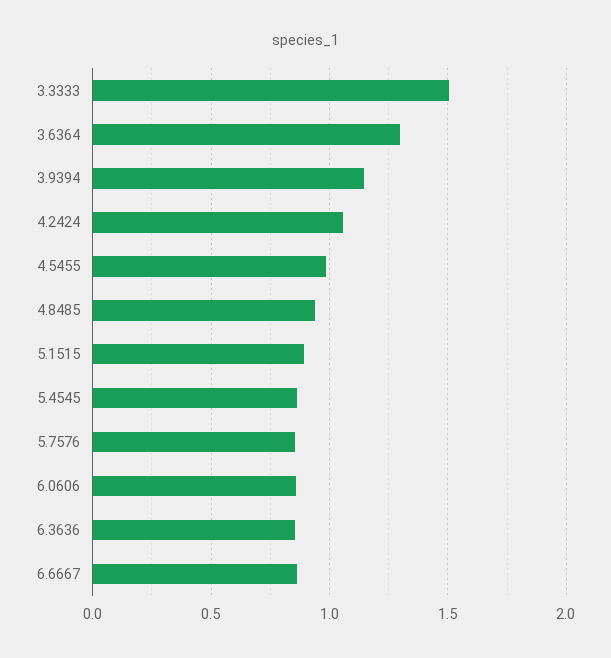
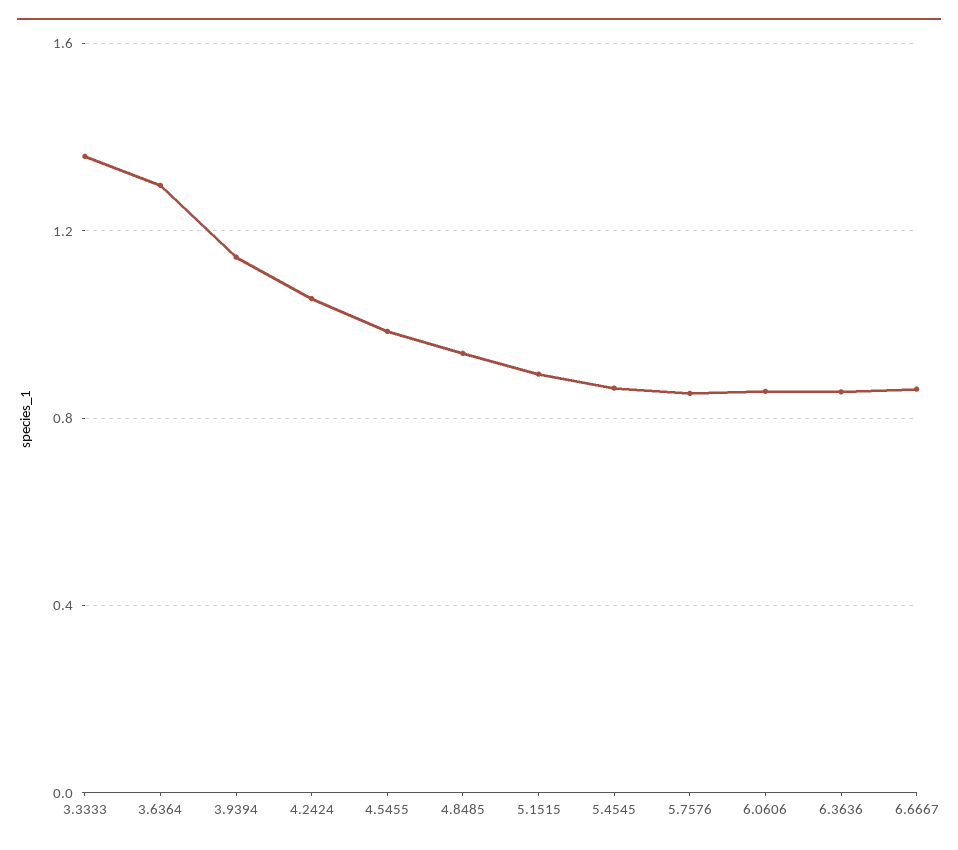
  {
-   "3.3333": 1.5,
+   "3.3333": 1.35,
    "3.6364": 1.3,
    "3.9394": 1.15,
    "4.2424": 1.05,
    "4.5455": 1,
    "4.8485": 0.95,
    "5.1515": 0.9,
    "5.4545": 0.85,
    "5.7576": 0.85,
    "6.0606": 0.85,
    "6.3636": 0.85,
    "6.6667": 0.85
  }

